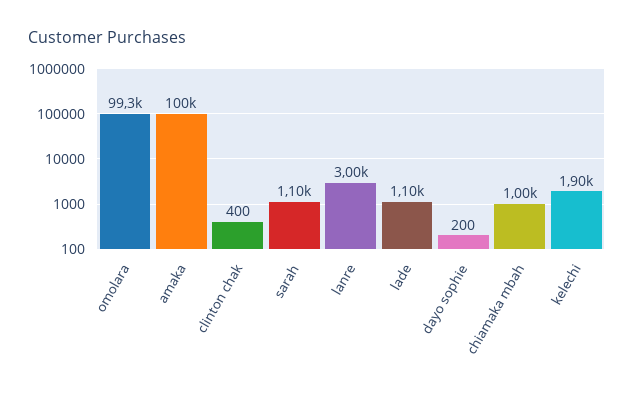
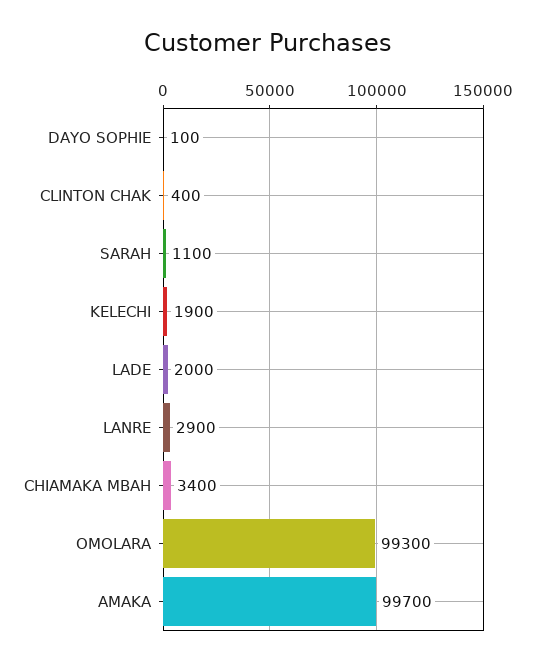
  {
    "omolara": 99300,
-   "amaka": 100000,
+   "amaka": 99700,
    "clinton chak": 400,
    "sarah": 1100,
-   "lanre": 3000,
+   "lanre": 2900,
-   "lade": 1100,
+   "lade": 2000,
-   "dayo sophie": 200,
+   "dayo sophie": 100,
-   "chiamaka mbah": 1000,
+   "chiamaka mbah": 3400,
    "kelechi": 1900
  }

